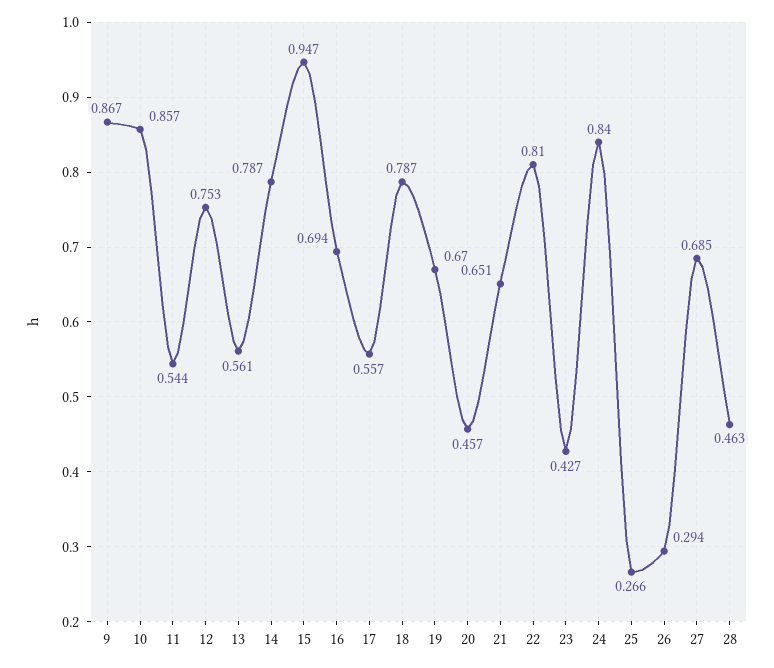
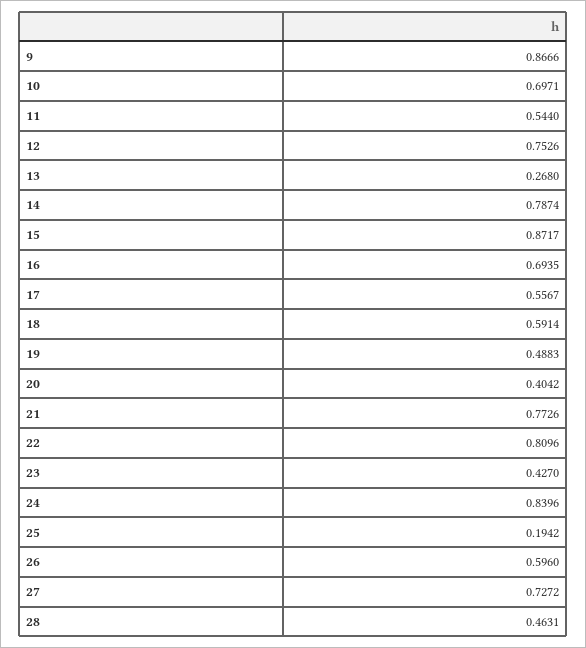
  {
    "9": 0.8666,
-   "10": 0.857,
+   "10": 0.6971,
    "11": 0.544,
    "12": 0.7526,
-   "13": 0.561,
+   "13": 0.268,
    "14": 0.7874,
-   "15": 0.947,
+   "15": 0.8717,
    "16": 0.6935,
    "17": 0.5567,
-   "18": 0.787,
+   "18": 0.5914,
-   "19": 0.67,
+   "19": 0.4883,
-   "20": 0.457,
+   "20": 0.4042,
-   "21": 0.651,
+   "21": 0.7726,
    "22": 0.8096,
    "23": 0.427,
    "24": 0.8396,
-   "25": 0.266,
+   "25": 0.1942,
-   "26": 0.294,
+   "26": 0.596,
-   "27": 0.685,
+   "27": 0.7272,
    "28": 0.4631
  }

